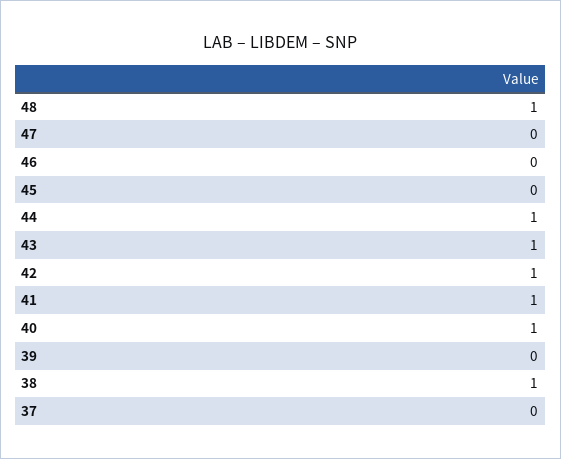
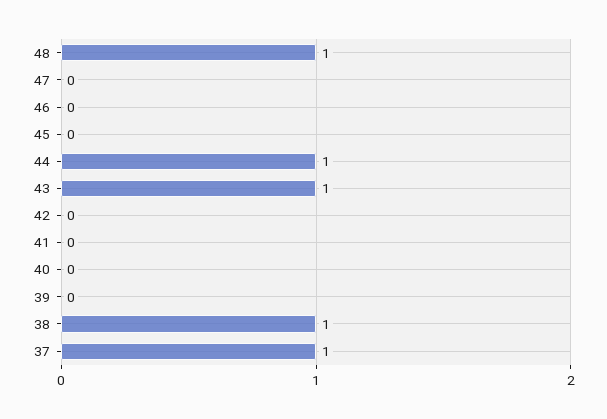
  {
    "48": 1,
    "47": 0,
    "46": 0,
    "45": 0,
    "44": 1,
    "43": 1,
-   "42": 1,
+   "42": 0,
-   "41": 1,
+   "41": 0,
-   "40": 1,
+   "40": 0,
    "39": 0,
    "38": 1,
-   "37": 0
+   "37": 1
  }

